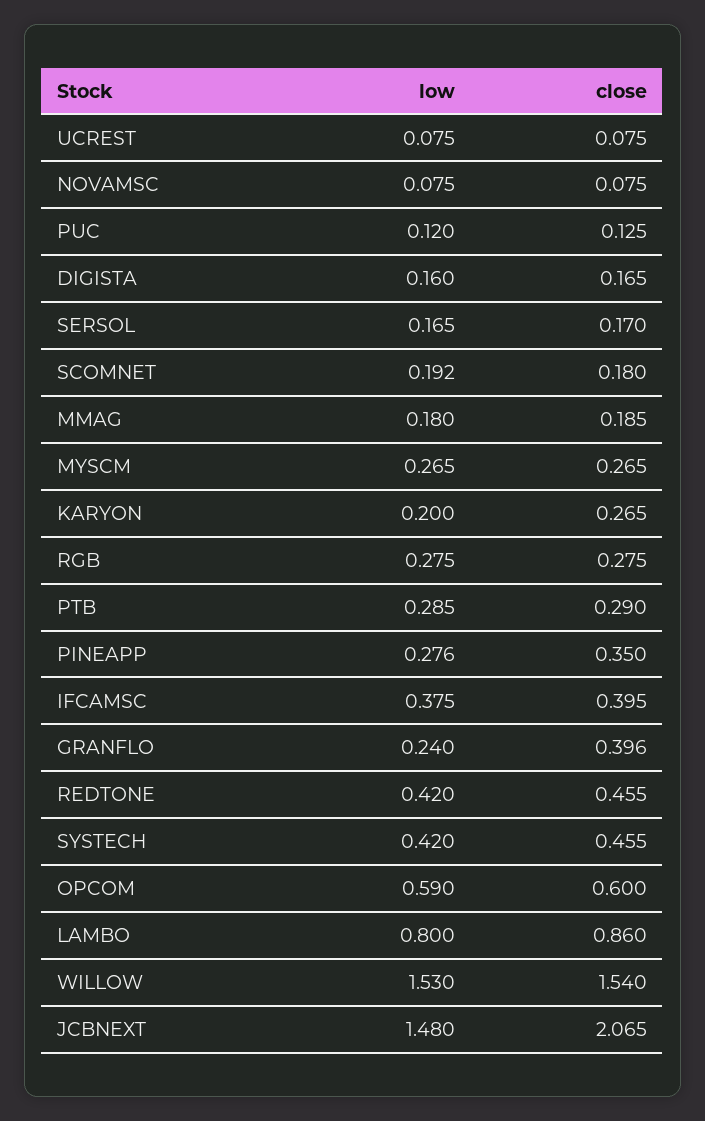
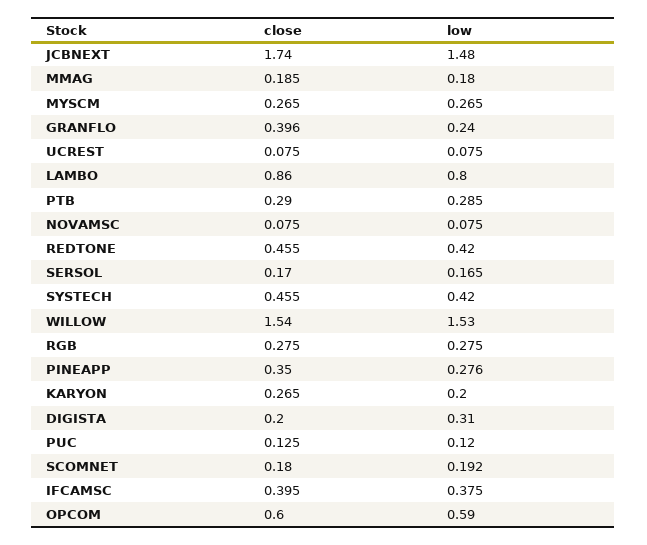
  {
    "low": {
      "UCREST": 0.075,
      "NOVAMSC": 0.075,
      "PUC": 0.12,
-     "DIGISTA": 0.16,
+     "DIGISTA": 0.31,
      "SERSOL": 0.165,
      "SCOMNET": 0.192,
      "MMAG": 0.18,
      "MYSCM": 0.265,
      "KARYON": 0.2,
      "RGB": 0.275,
      "PTB": 0.285,
      "PINEAPP": 0.276,
      "IFCAMSC": 0.375,
      "GRANFLO": 0.24,
      "REDTONE": 0.42,
      "SYSTECH": 0.42,
      "OPCOM": 0.59,
      "LAMBO": 0.8,
      "WILLOW": 1.53,
      "JCBNEXT": 1.48
    },
    "close": {
      "UCREST": 0.075,
      "NOVAMSC": 0.075,
      "PUC": 0.125,
-     "DIGISTA": 0.165,
+     "DIGISTA": 0.2,
      "SERSOL": 0.17,
      "SCOMNET": 0.18,
      "MMAG": 0.185,
      "MYSCM": 0.265,
      "KARYON": 0.265,
      "RGB": 0.275,
      "PTB": 0.29,
      "PINEAPP": 0.35,
      "IFCAMSC": 0.395,
      "GRANFLO": 0.396,
      "REDTONE": 0.455,
      "SYSTECH": 0.455,
      "OPCOM": 0.6,
      "LAMBO": 0.86,
      "WILLOW": 1.54,
-     "JCBNEXT": 2.065
+     "JCBNEXT": 1.74
    }
  }

